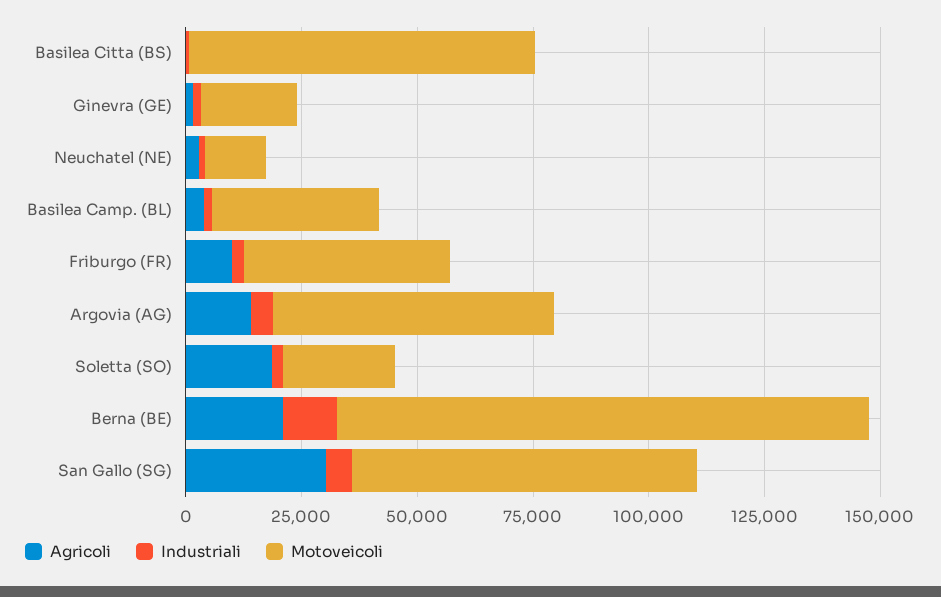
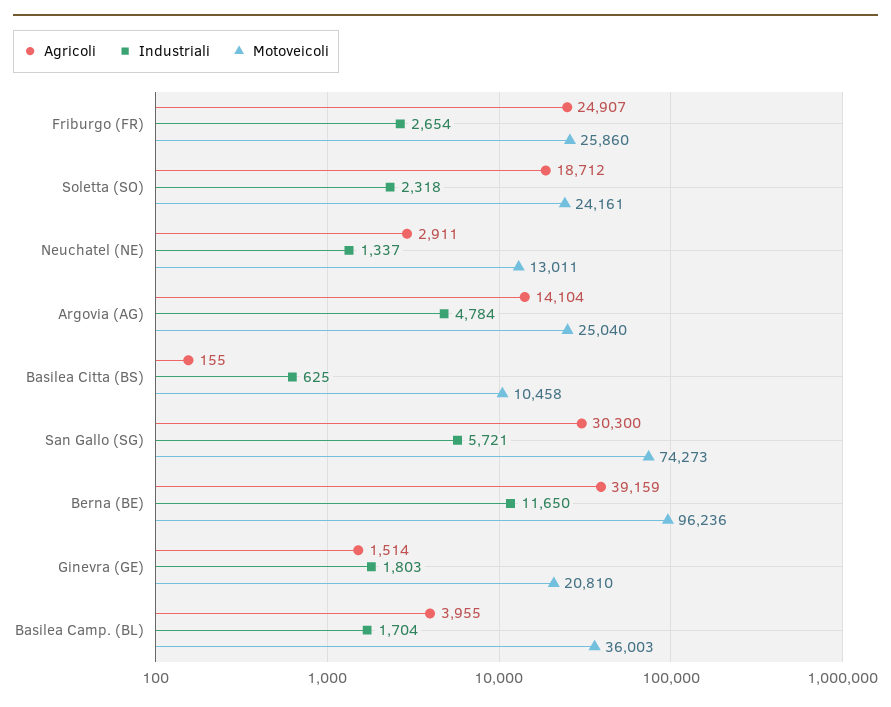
  {
    "Agricoli": {
      "Basilea Citta (BS)": 155,
      "Ginevra (GE)": 1514,
      "Neuchatel (NE)": 2911,
      "Basilea Camp. (BL)": 3955,
-     "Friburgo (FR)": 10000,
+     "Friburgo (FR)": 24907,
      "Argovia (AG)": 14104,
      "Soletta (SO)": 18712,
-     "Berna (BE)": 20000,
+     "Berna (BE)": 39159,
      "San Gallo (SG)": 30300
    },
    "Industriali": {
      "Basilea Citta (BS)": 625,
      "Ginevra (GE)": 1803,
      "Neuchatel (NE)": 1337,
      "Basilea Camp. (BL)": 1704,
      "Friburgo (FR)": 2654,
      "Argovia (AG)": 4784,
      "Soletta (SO)": 2318,
      "Berna (BE)": 11650,
      "San Gallo (SG)": 5721
    },
    "Motoveicoli": {
-     "Basilea Citta (BS)": 75000,
+     "Basilea Citta (BS)": 10458,
      "Ginevra (GE)": 20810,
      "Neuchatel (NE)": 13011,
      "Basilea Camp. (BL)": 36003,
-     "Friburgo (FR)": 45000,
+     "Friburgo (FR)": 25860,
-     "Argovia (AG)": 60000,
+     "Argovia (AG)": 25040,
      "Soletta (SO)": 24161,
-     "Berna (BE)": 115000,
+     "Berna (BE)": 96236,
      "San Gallo (SG)": 74273
    }
  }

